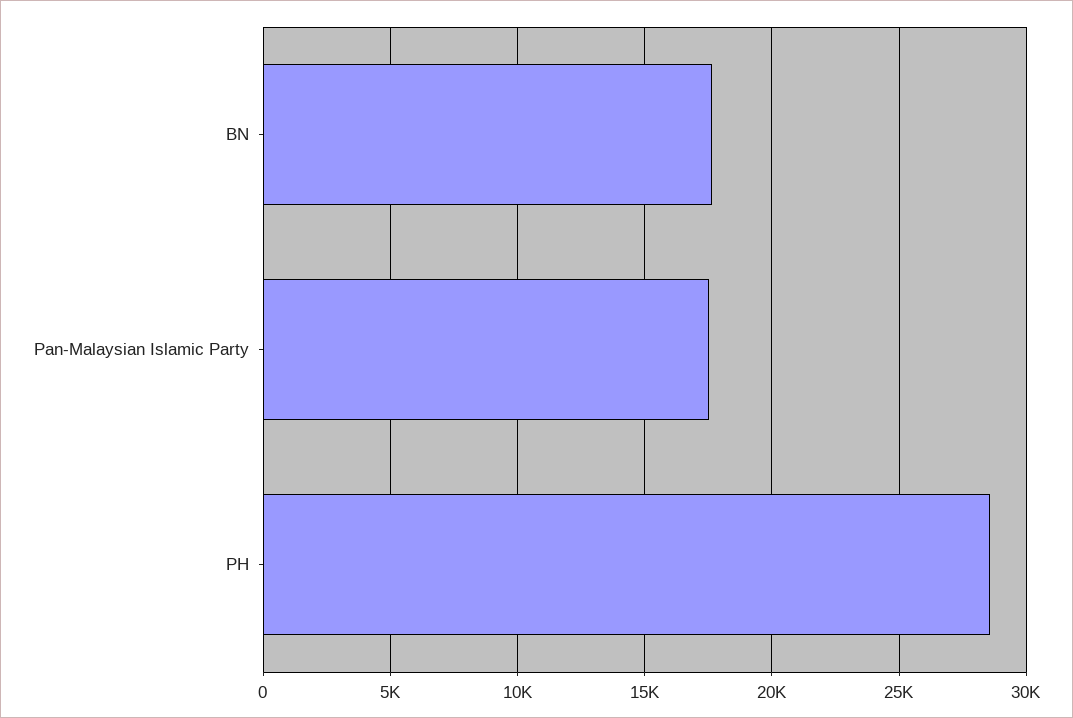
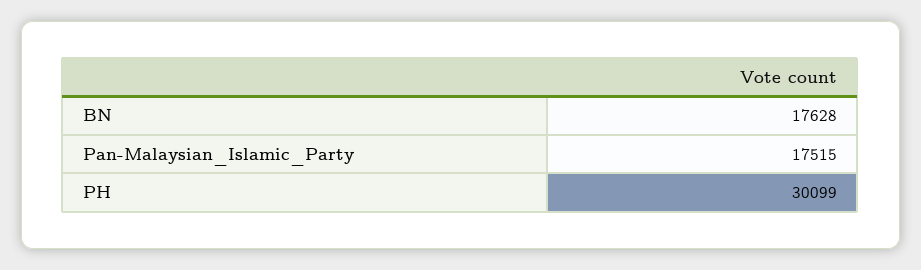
  {
    "BN": 17628,
    "Pan-Malaysian Islamic Party": 17515,
-   "PH": 28500
+   "PH": 30099
  }

